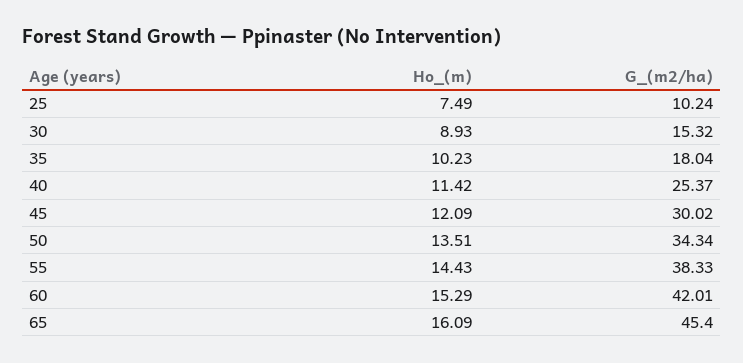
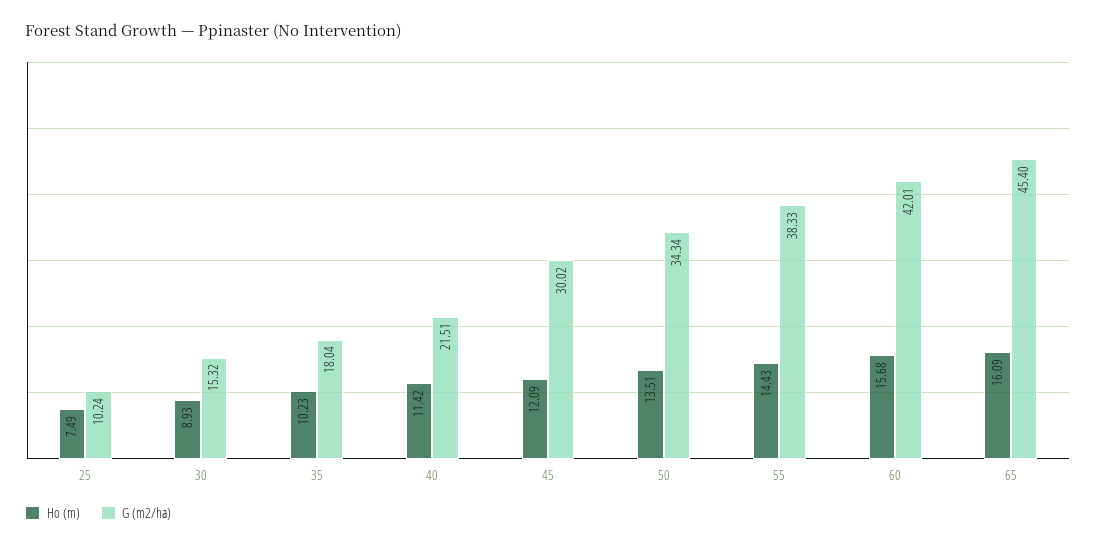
  {
    "Ho_(m)": {
      "25": 7.49,
      "30": 8.93,
      "35": 10.23,
      "40": 11.42,
      "45": 12.09,
      "50": 13.51,
      "55": 14.43,
-     "60": 15.29,
+     "60": 15.68,
      "65": 16.09
    },
    "G_(m2/ha)": {
      "25": 10.24,
      "30": 15.32,
      "35": 18.04,
-     "40": 25.37,
+     "40": 21.51,
      "45": 30.02,
      "50": 34.34,
      "55": 38.33,
      "60": 42.01,
      "65": 45.4
    }
  }

